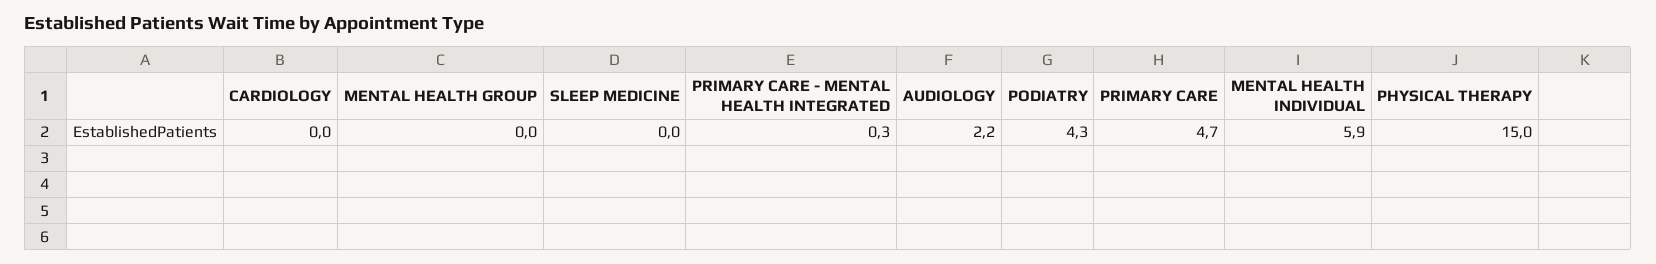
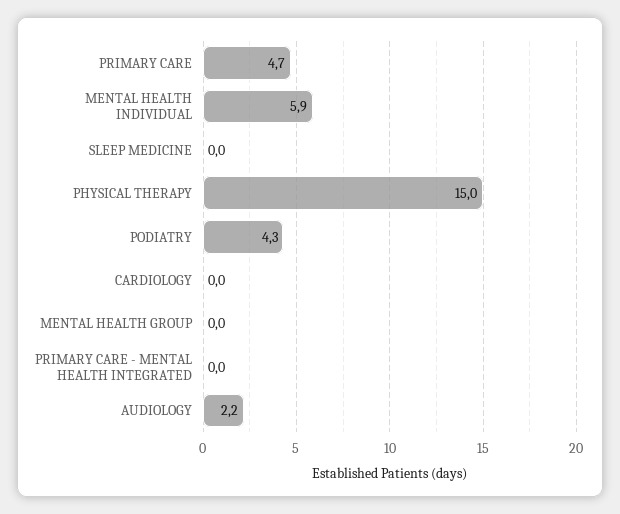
  {
    "CARDIOLOGY": 0,
    "MENTAL HEALTH GROUP": 0,
    "SLEEP MEDICINE": 0,
-   "PRIMARY CARE - MENTAL HEALTH INTEGRATED": 0.3,
+   "PRIMARY CARE - MENTAL HEALTH INTEGRATED": 0,
    "AUDIOLOGY": 2.2,
    "PODIATRY": 4.3,
    "PRIMARY CARE": 4.7,
    "MENTAL HEALTH INDIVIDUAL": 5.9,
    "PHYSICAL THERAPY": 15
  }

